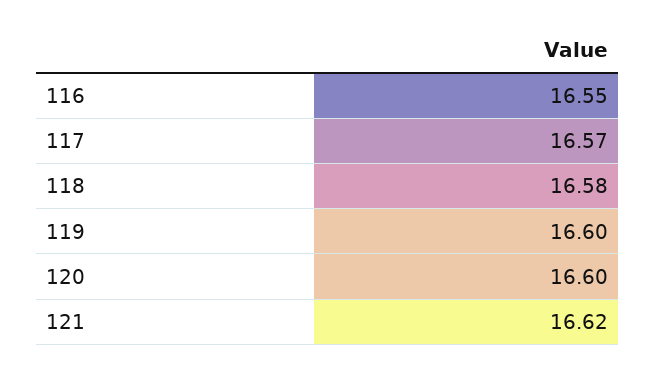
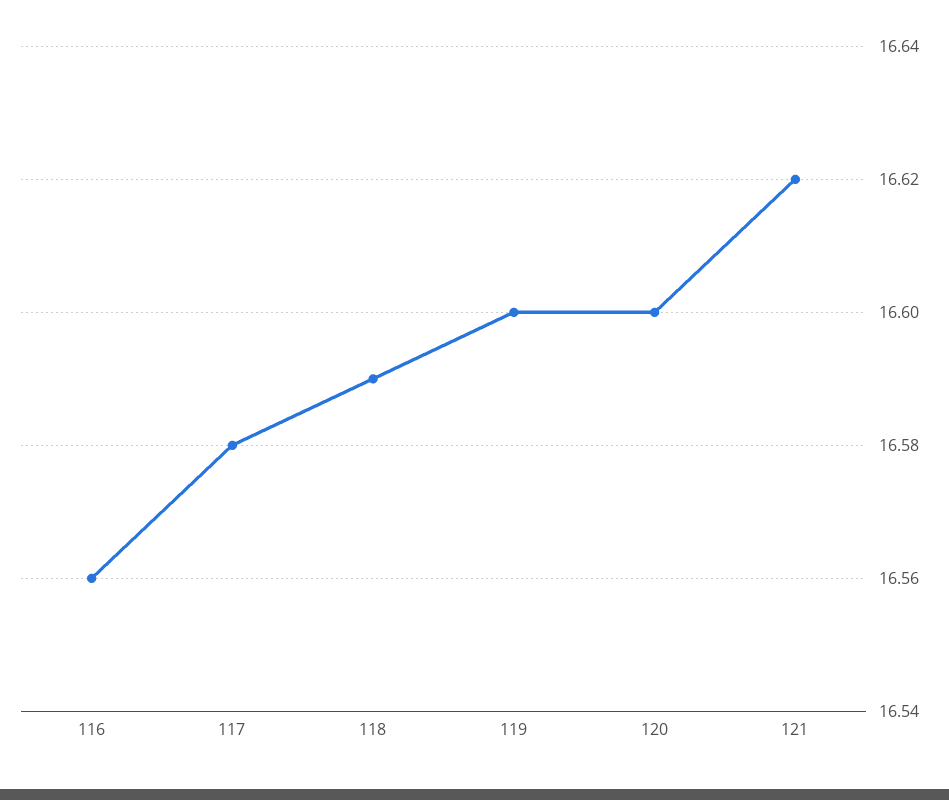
  {
-   "116": 16.55,
+   "116": 16.56,
-   "117": 16.57,
+   "117": 16.58,
-   "118": 16.58,
+   "118": 16.59,
    "119": 16.6,
    "120": 16.6,
    "121": 16.62
  }

